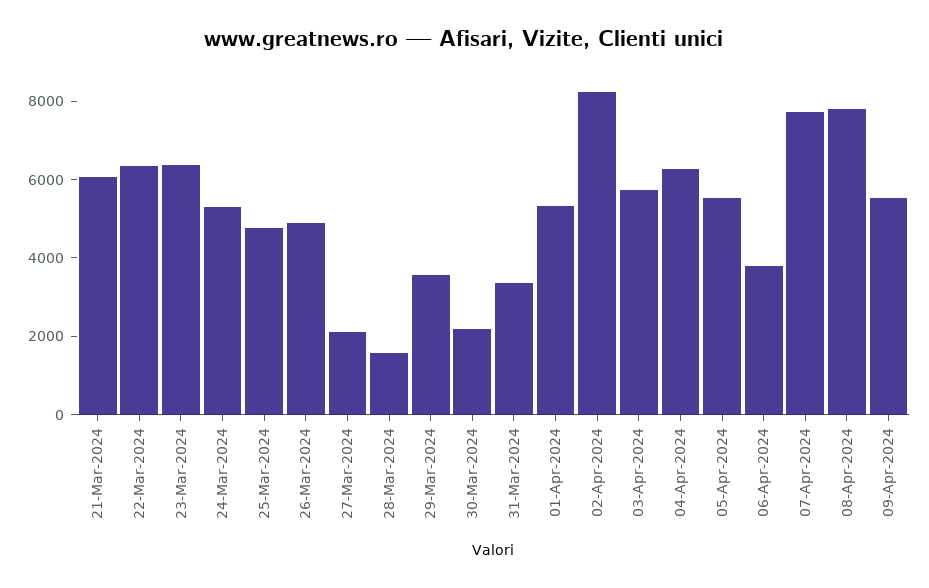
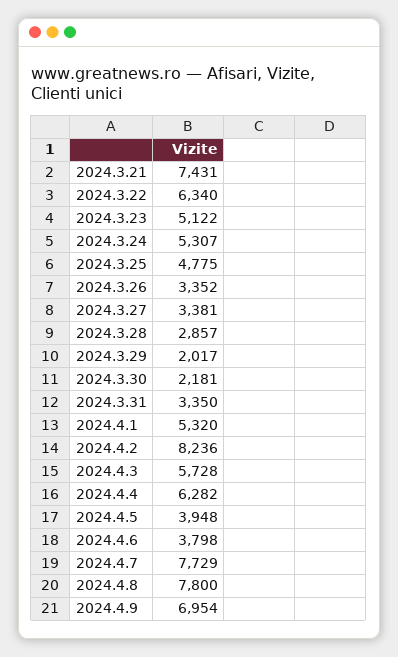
  {
-   "21-Mar-2024": 6000,
+   "21-Mar-2024": 7431,
    "22-Mar-2024": 6340,
-   "23-Mar-2024": 6500,
+   "23-Mar-2024": 5122,
    "24-Mar-2024": 5307,
    "25-Mar-2024": 4775,
-   "26-Mar-2024": 5000,
+   "26-Mar-2024": 3352,
-   "27-Mar-2024": 2000,
+   "27-Mar-2024": 3381,
-   "28-Mar-2024": 1500,
+   "28-Mar-2024": 2857,
-   "29-Mar-2024": 3500,
+   "29-Mar-2024": 2017,
    "30-Mar-2024": 2181,
    "31-Mar-2024": 3350,
    "01-Apr-2024": 5320,
    "02-Apr-2024": 8236,
    "03-Apr-2024": 5728,
    "04-Apr-2024": 6282,
-   "05-Apr-2024": 5500,
+   "05-Apr-2024": 3948,
    "06-Apr-2024": 3798,
    "07-Apr-2024": 7729,
    "08-Apr-2024": 7800,
-   "09-Apr-2024": 5500
+   "09-Apr-2024": 6954
  }

